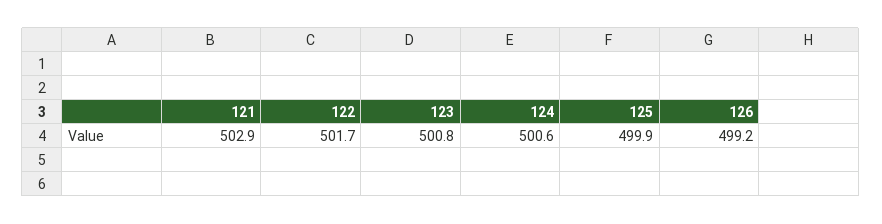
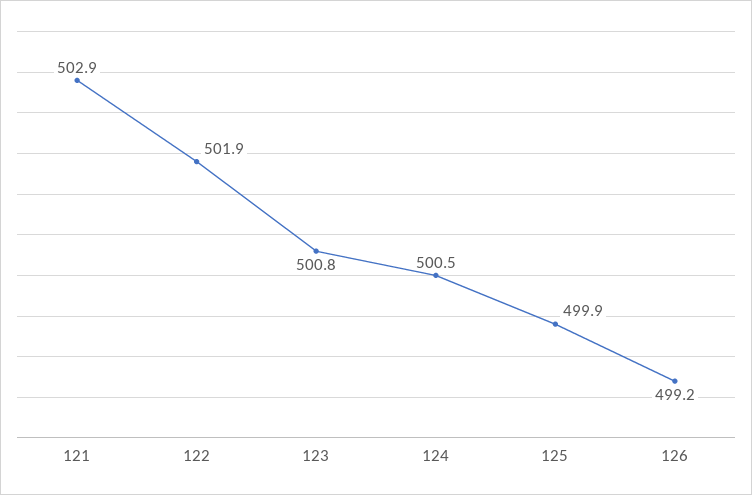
  {
    "121": 502.9,
-   "122": 501.7,
+   "122": 501.9,
    "123": 500.8,
-   "124": 500.6,
+   "124": 500.5,
    "125": 499.9,
    "126": 499.2
  }

